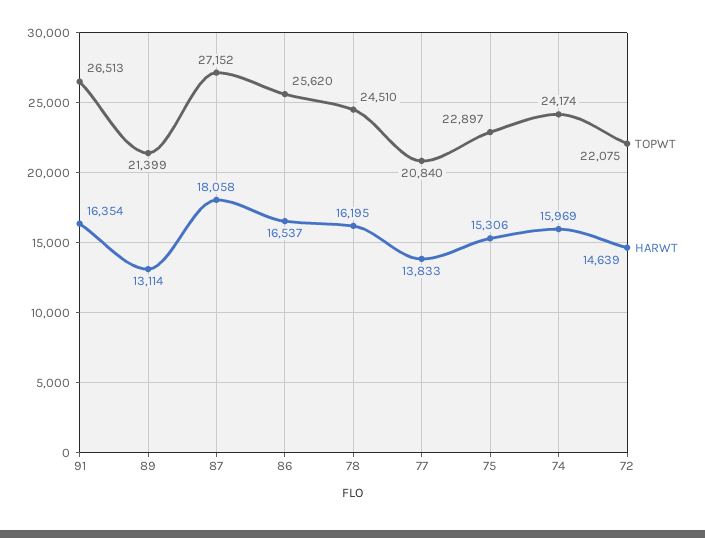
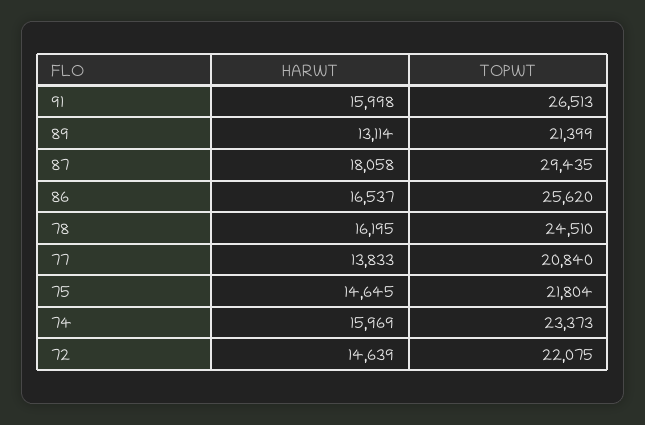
  {
    "TOPWT": {
      "91": 26513,
      "89": 21399,
-     "87": 27152,
+     "87": 29435,
      "86": 25620,
      "78": 24510,
      "77": 20840,
-     "75": 22897,
+     "75": 21804,
-     "74": 24174,
+     "74": 23373,
      "72": 22075
    },
    "HARWT": {
-     "91": 16354,
+     "91": 15998,
      "89": 13114,
      "87": 18058,
      "86": 16537,
      "78": 16195,
      "77": 13833,
-     "75": 15306,
+     "75": 14645,
      "74": 15969,
      "72": 14639
    }
  }

